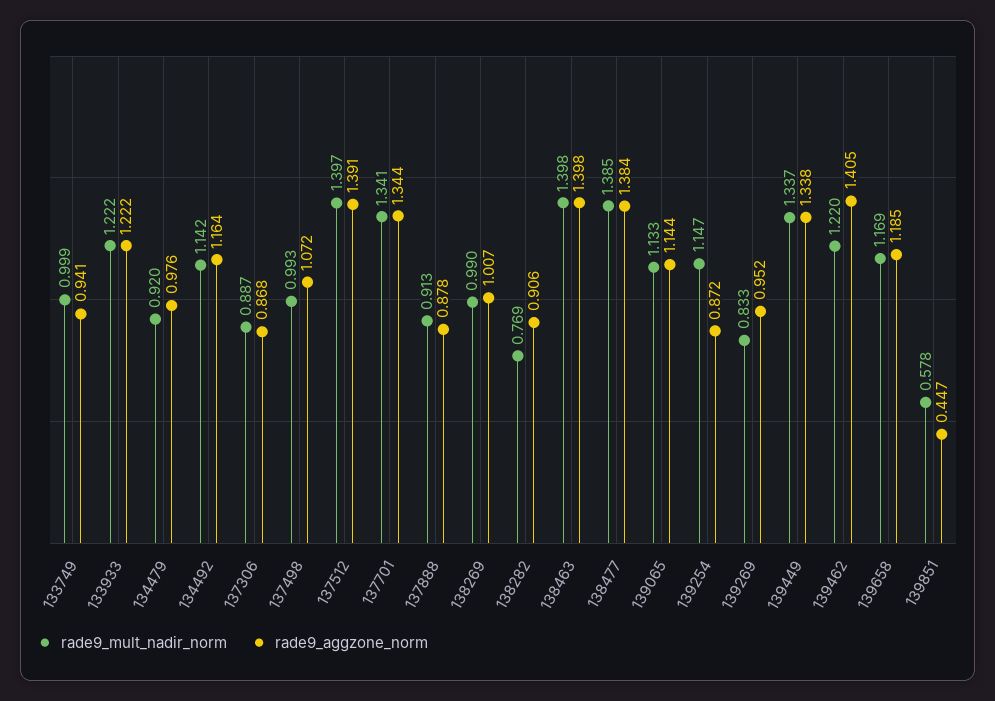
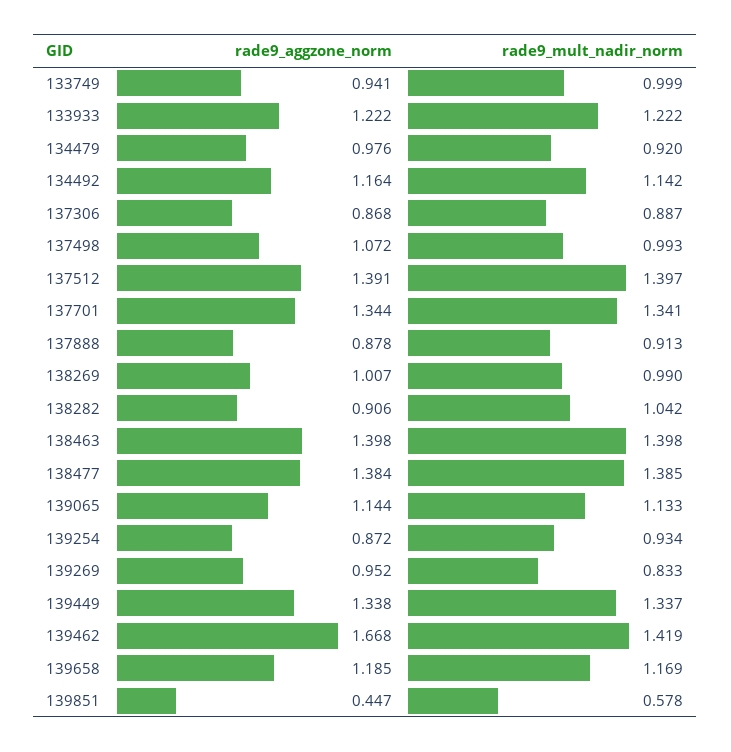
  {
    "rade9_mult_nadir_norm": {
      "133749": 0.999,
      "133933": 1.222,
      "134479": 0.92,
      "134492": 1.142,
      "137306": 0.887,
      "137498": 0.993,
      "137512": 1.397,
      "137701": 1.341,
      "137888": 0.913,
      "138269": 0.99,
-     "138282": 0.769,
+     "138282": 1.042,
      "138463": 1.398,
      "138477": 1.385,
      "139065": 1.133,
-     "139254": 1.147,
+     "139254": 0.934,
      "139269": 0.833,
      "139449": 1.337,
-     "139462": 1.22,
+     "139462": 1.419,
      "139658": 1.169,
      "139851": 0.578
    },
    "rade9_aggzone_norm": {
      "133749": 0.941,
      "133933": 1.222,
      "134479": 0.976,
      "134492": 1.164,
      "137306": 0.868,
      "137498": 1.072,
      "137512": 1.391,
      "137701": 1.344,
      "137888": 0.878,
      "138269": 1.007,
      "138282": 0.906,
      "138463": 1.398,
      "138477": 1.384,
      "139065": 1.144,
      "139254": 0.872,
      "139269": 0.952,
      "139449": 1.338,
-     "139462": 1.405,
+     "139462": 1.668,
      "139658": 1.185,
      "139851": 0.447
    }
  }

